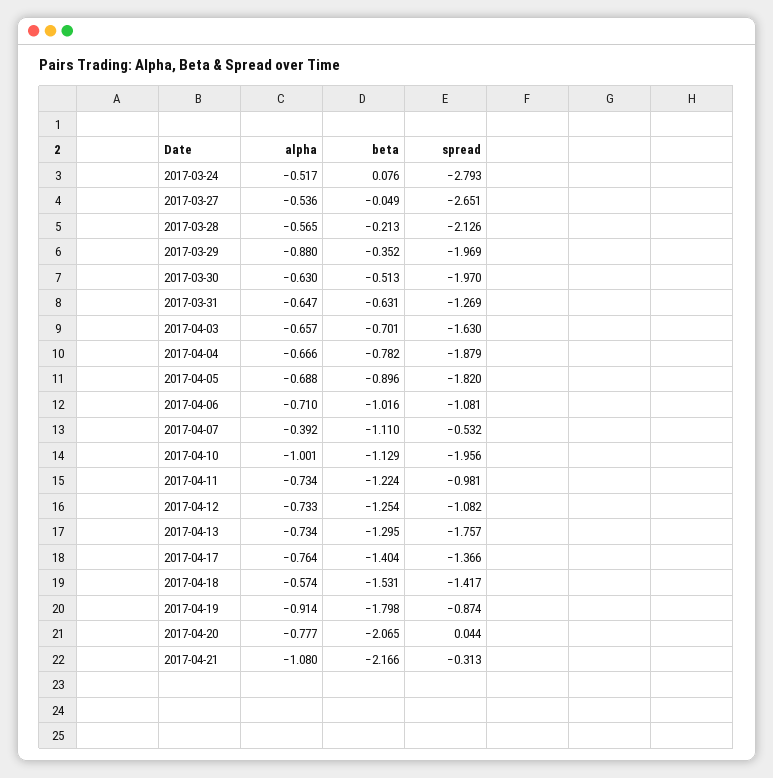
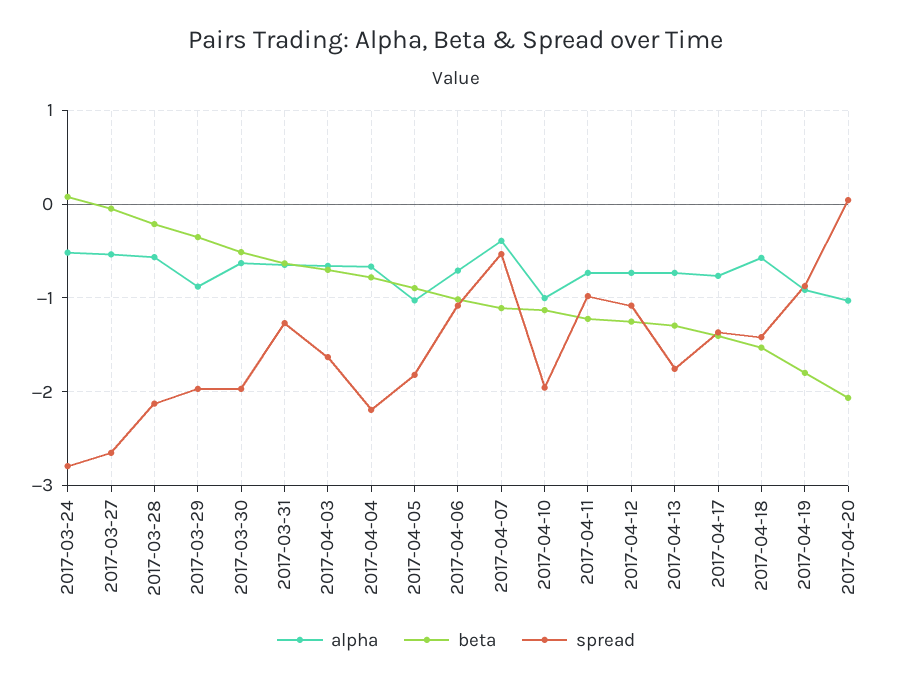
  {
    "alpha": {
      "2017-03-24": -0.517,
      "2017-03-27": -0.536,
      "2017-03-28": -0.565,
      "2017-03-29": -0.88,
      "2017-03-30": -0.63,
      "2017-03-31": -0.647,
      "2017-04-03": -0.657,
      "2017-04-04": -0.666,
-     "2017-04-05": -0.688,
+     "2017-04-05": -1,
      "2017-04-06": -0.71,
      "2017-04-07": -0.392,
      "2017-04-10": -1.001,
      "2017-04-11": -0.734,
      "2017-04-12": -0.733,
      "2017-04-13": -0.734,
      "2017-04-17": -0.764,
      "2017-04-18": -0.574,
      "2017-04-19": -0.914,
-     "2017-04-20": -0.777,
+     "2017-04-20": -1
-     "2017-04-21": -1.08
    },
    "beta": {
      "2017-03-24": 0.076,
      "2017-03-27": -0.049,
      "2017-03-28": -0.213,
      "2017-03-29": -0.352,
      "2017-03-30": -0.513,
      "2017-03-31": -0.631,
      "2017-04-03": -0.701,
      "2017-04-04": -0.782,
      "2017-04-05": -0.896,
      "2017-04-06": -1.016,
      "2017-04-07": -1.11,
      "2017-04-10": -1.129,
      "2017-04-11": -1.224,
      "2017-04-12": -1.254,
      "2017-04-13": -1.295,
      "2017-04-17": -1.404,
      "2017-04-18": -1.531,
      "2017-04-19": -1.798,
-     "2017-04-20": -2.065,
+     "2017-04-20": -2.065
-     "2017-04-21": -2.166
    },
    "spread": {
      "2017-03-24": -2.793,
      "2017-03-27": -2.651,
      "2017-03-28": -2.126,
      "2017-03-29": -1.969,
      "2017-03-30": -1.97,
      "2017-03-31": -1.269,
      "2017-04-03": -1.63,
-     "2017-04-04": -1.879,
+     "2017-04-04": -2.2,
      "2017-04-05": -1.82,
      "2017-04-06": -1.081,
      "2017-04-07": -0.532,
      "2017-04-10": -1.956,
      "2017-04-11": -0.981,
      "2017-04-12": -1.082,
      "2017-04-13": -1.757,
      "2017-04-17": -1.366,
      "2017-04-18": -1.417,
      "2017-04-19": -0.874,
-     "2017-04-20": 0.044,
+     "2017-04-20": 0.044
-     "2017-04-21": -0.313
    }
  }

